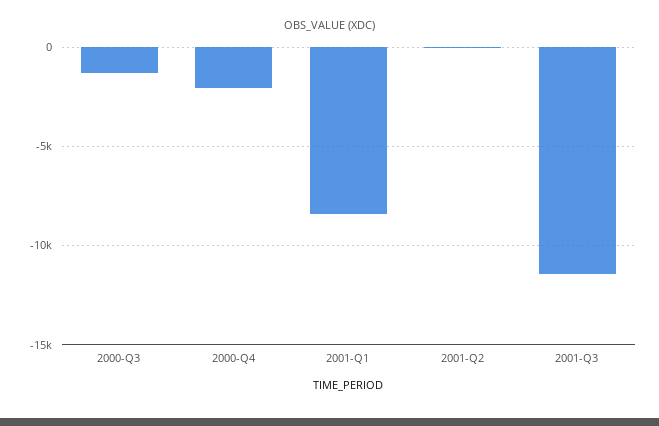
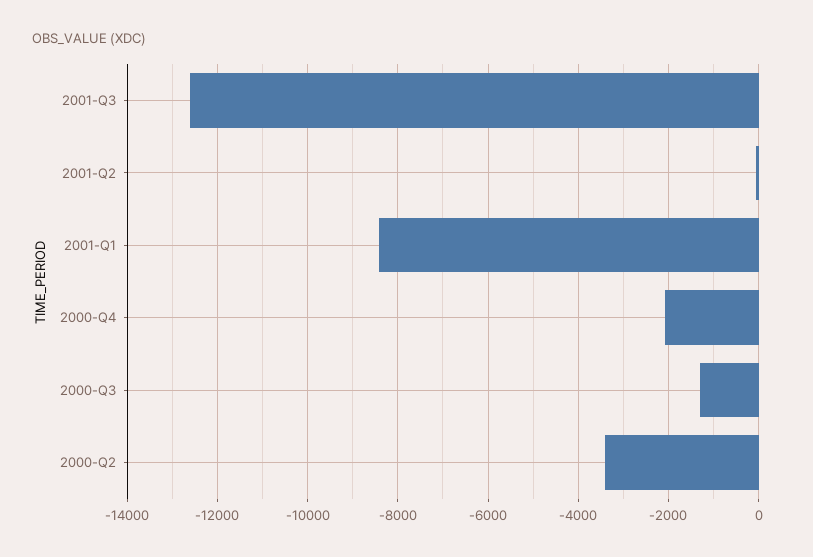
  {
    "2000-Q3": -1400,
    "2000-Q4": -2000,
    "2001-Q1": -8400,
    "2001-Q2": 0,
-   "2001-Q3": -11500
+   "2001-Q3": -12600,
+   "2000-Q2": -3400
  }

